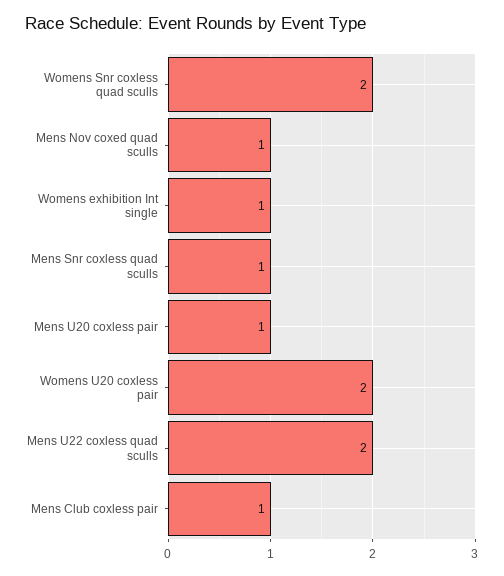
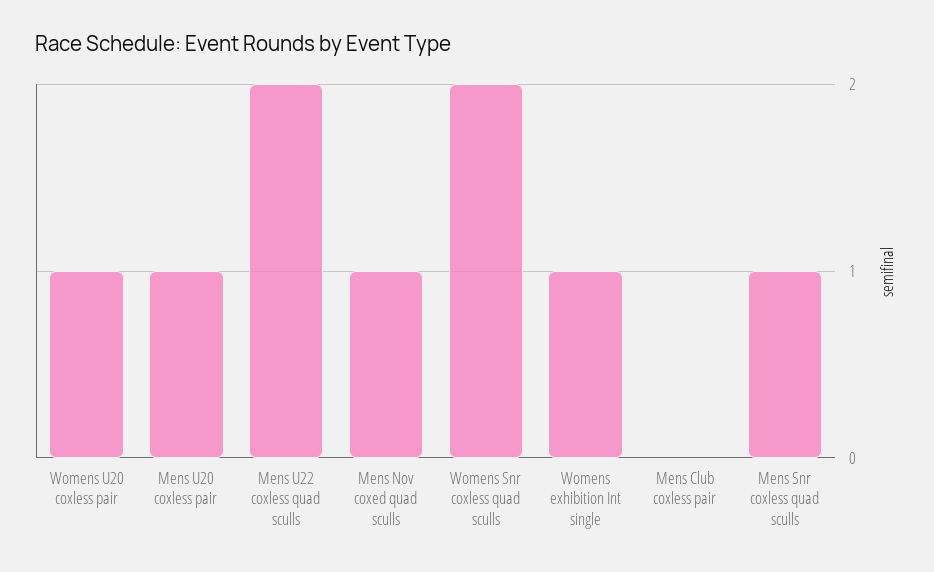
  {
    "Womens Snr coxless quad sculls": 2,
    "Mens Nov coxed quad sculls": 1,
    "Womens exhibition Int single": 1,
    "Mens Snr coxless quad sculls": 1,
    "Mens U20 coxless pair": 1,
-   "Womens U20 coxless pair": 2,
+   "Womens U20 coxless pair": 1,
    "Mens U22 coxless quad sculls": 2,
-   "Mens Club coxless pair": 1
+   "Mens Club coxless pair": 0
  }

